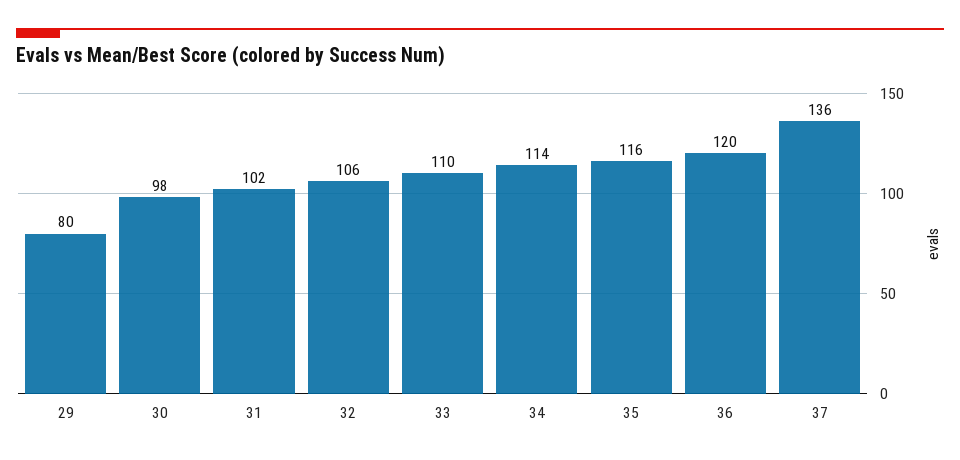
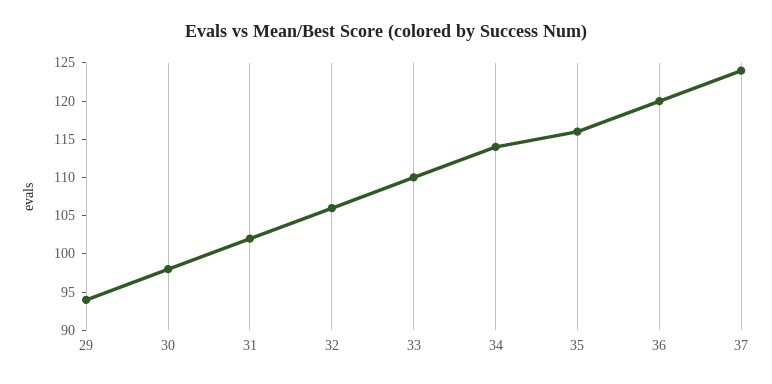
  {
-   "29": 80,
+   "29": 95,
    "30": 98,
    "31": 102,
    "32": 106,
    "33": 110,
    "34": 114,
    "35": 116,
    "36": 120,
-   "37": 136
+   "37": 125
  }

